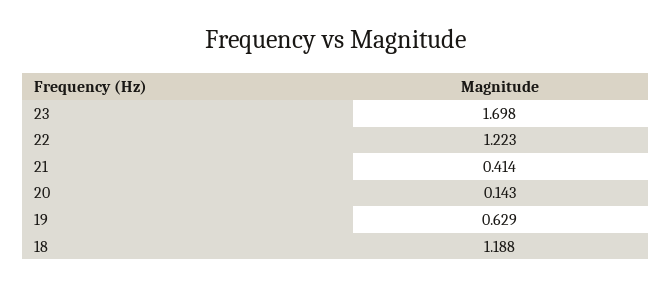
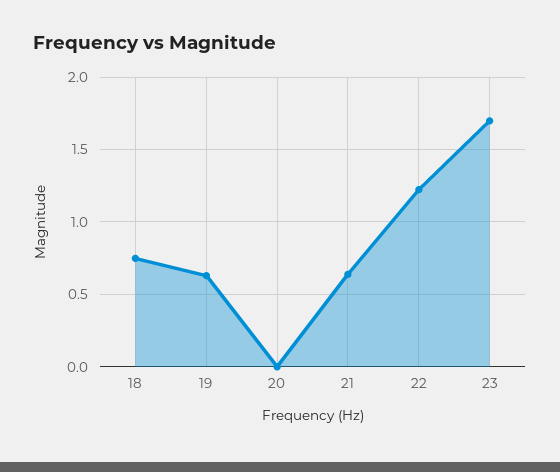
  {
    "23": 1.698,
    "22": 1.223,
-   "21": 0.414,
+   "21": 0.65,
-   "20": 0.143,
+   "20": 0,
    "19": 0.629,
-   "18": 1.188
+   "18": 0.75
  }

